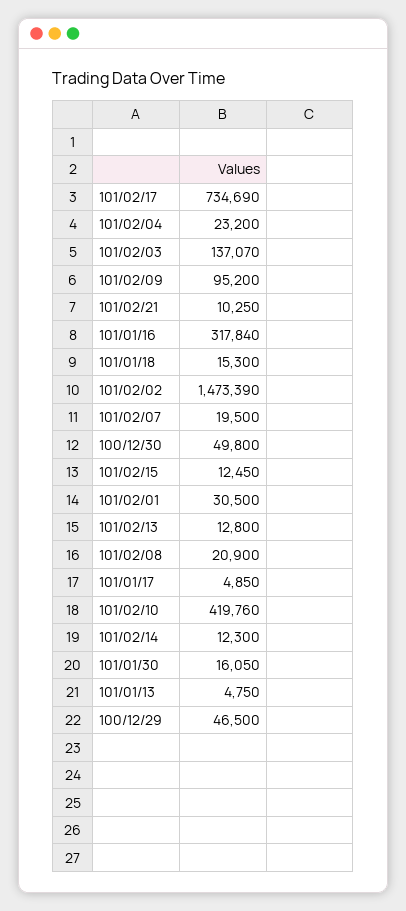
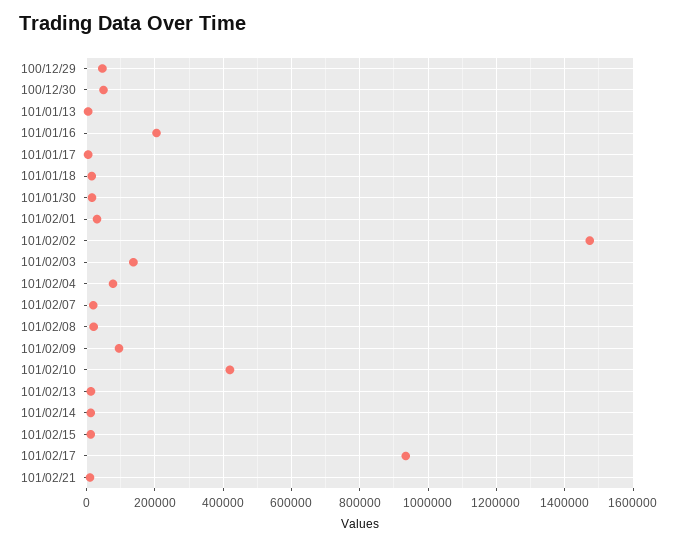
  {
-   "101/02/17": 734690,
+   "101/02/17": 940000,
-   "101/02/04": 23200,
+   "101/02/04": 80000,
    "101/02/03": 137070,
    "101/02/09": 95200,
    "101/02/21": 10250,
-   "101/01/16": 317840,
+   "101/01/16": 200000,
    "101/01/18": 15300,
    "101/02/02": 1473390,
    "101/02/07": 19500,
    "100/12/30": 49800,
    "101/02/15": 12450,
    "101/02/01": 30500,
    "101/02/13": 12800,
    "101/02/08": 20900,
    "101/01/17": 4850,
    "101/02/10": 419760,
    "101/02/14": 12300,
    "101/01/30": 16050,
    "101/01/13": 4750,
    "100/12/29": 46500
  }

